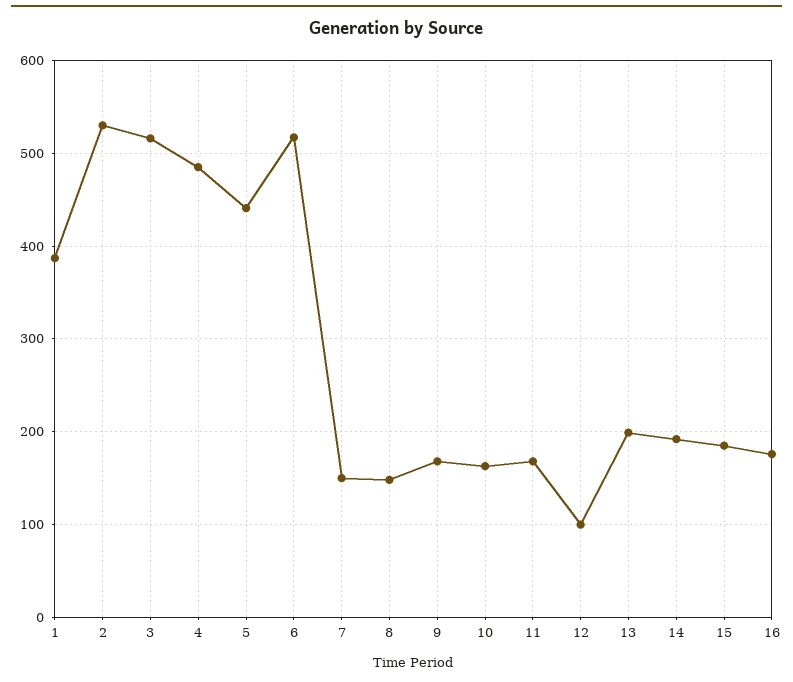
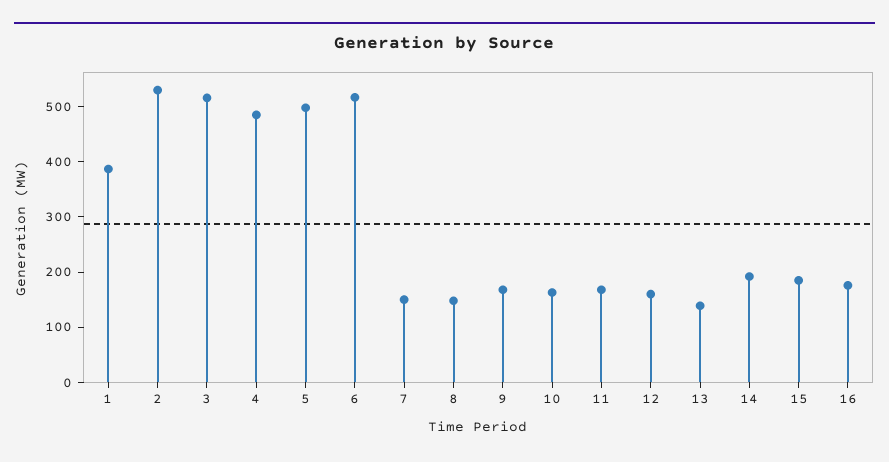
  {
    "1": 390,
    "2": 530,
    "3": 520,
    "4": 490,
-   "5": 440,
+   "5": 500,
    "6": 520,
    "7": 150,
    "8": 150,
    "9": 170,
    "10": 160,
    "11": 170,
-   "12": 100,
+   "12": 160,
-   "13": 200,
+   "13": 140,
    "14": 190,
    "15": 190,
    "16": 180
  }

